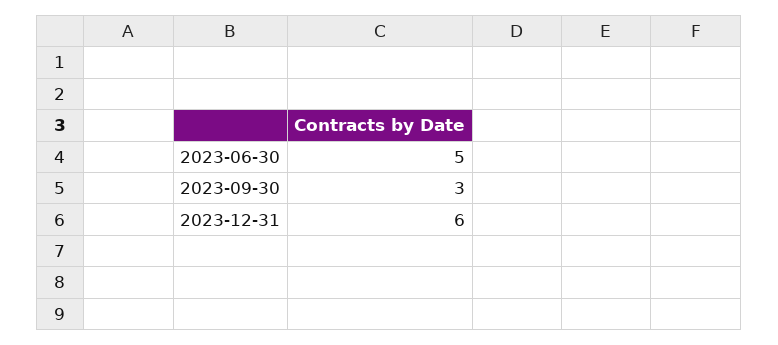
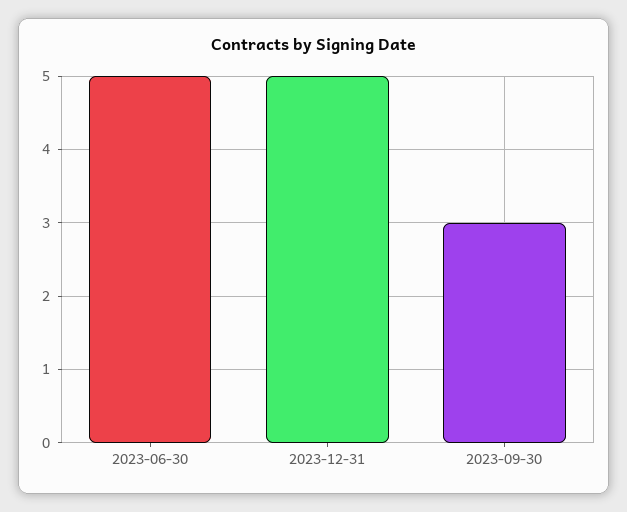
  {
    "2023-06-30": 5,
    "2023-09-30": 3,
-   "2023-12-31": 6
+   "2023-12-31": 5
  }

